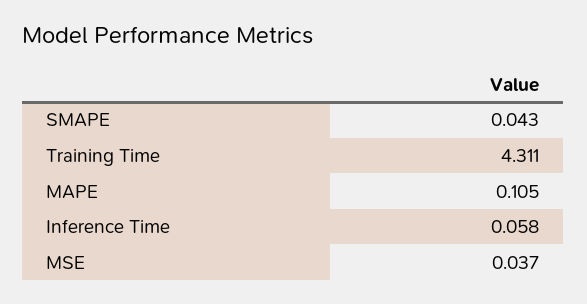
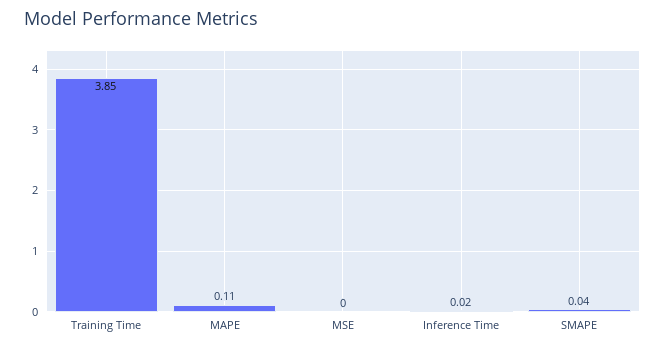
  {
    "SMAPE": 0.043,
-   "Training Time": 4.311,
+   "Training Time": 3.85,
    "MAPE": 0.105,
-   "Inference Time": 0.058,
+   "Inference Time": 0.02,
-   "MSE": 0.037
+   "MSE": 0
  }

